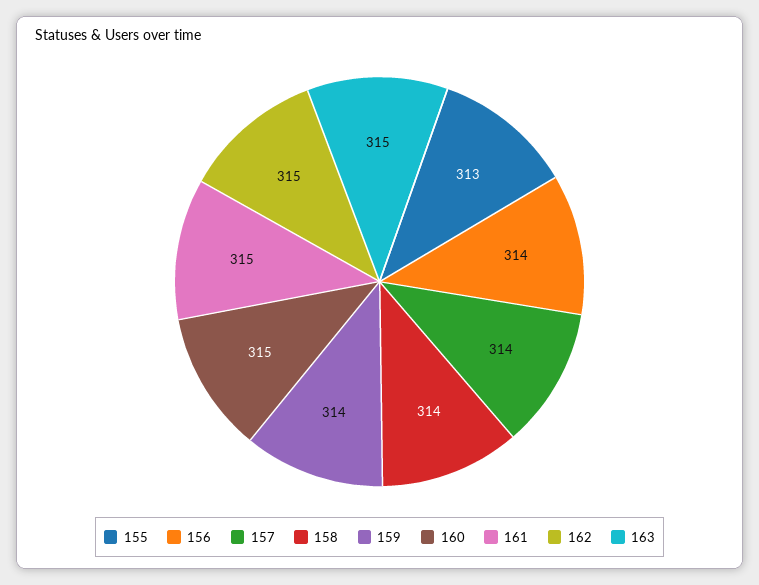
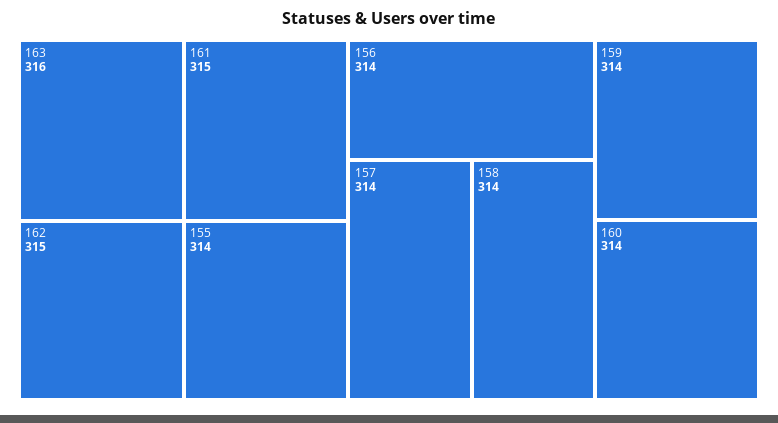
  {
-   "155": 313,
+   "155": 314,
    "156": 314,
    "157": 314,
    "158": 314,
    "159": 314,
-   "160": 315,
+   "160": 314,
    "161": 315,
    "162": 315,
-   "163": 315
+   "163": 316
  }

